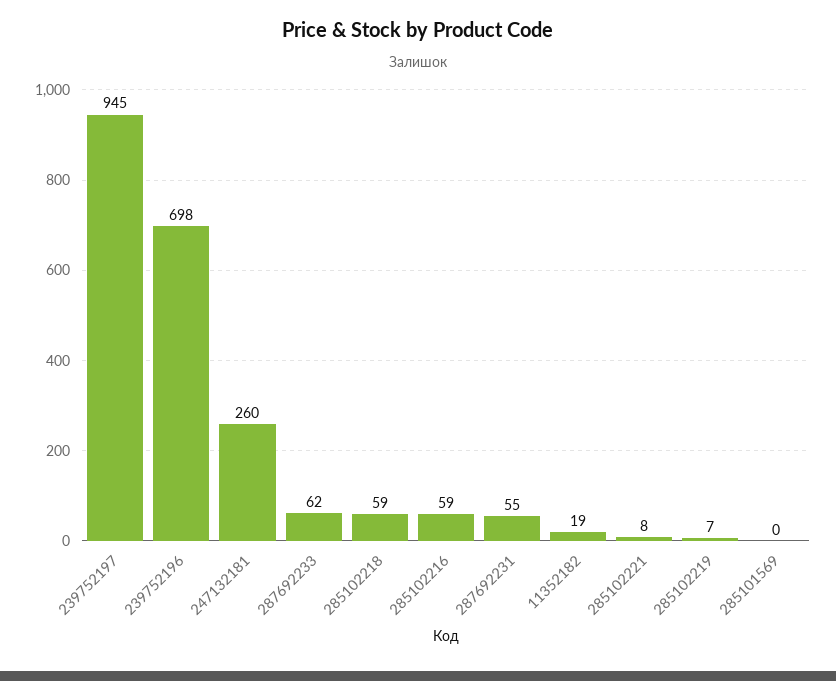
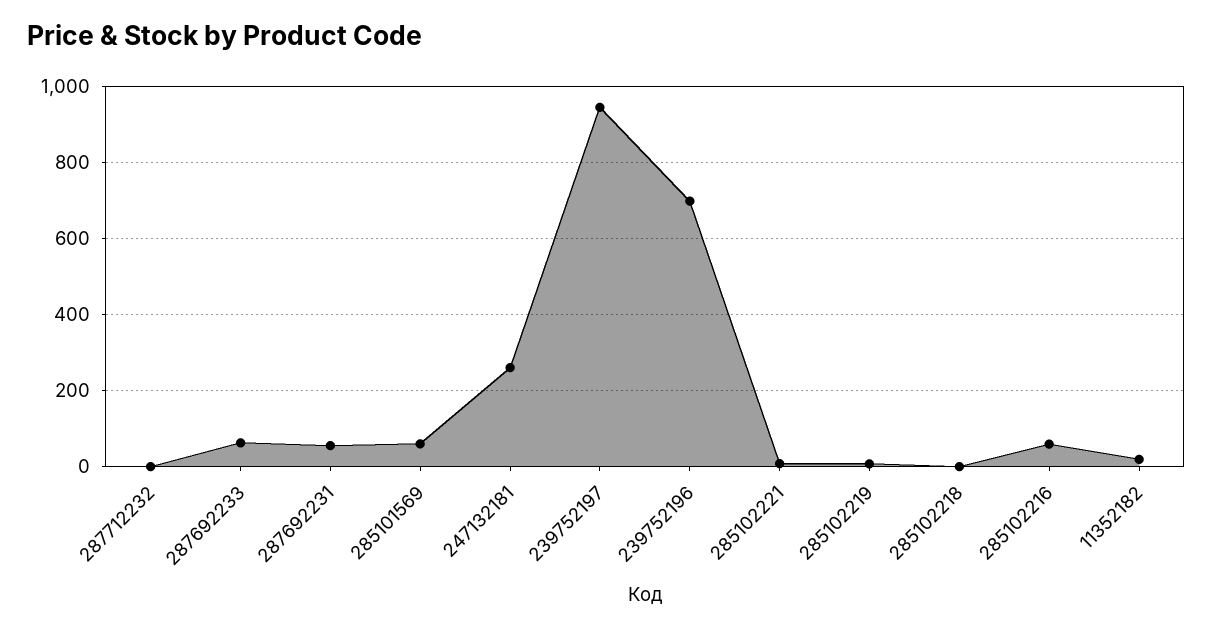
  {
    "239752197": 945,
    "239752196": 698,
    "247132181": 260,
    "287692233": 62,
-   "285102218": 59,
+   "285102218": 0,
    "285102216": 59,
    "287692231": 55,
    "11352182": 19,
    "285102221": 8,
    "285102219": 7,
-   "285101569": 0
+   "285101569": 60,
+   "287712232": 0
  }

